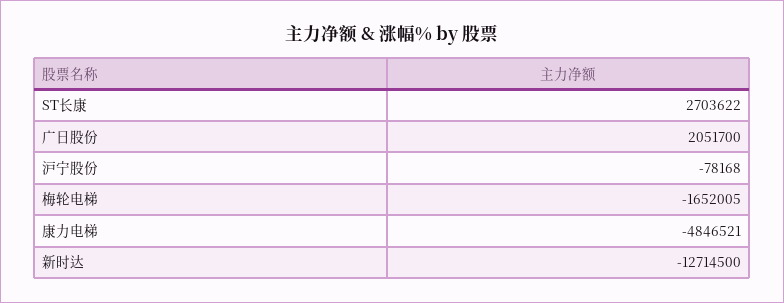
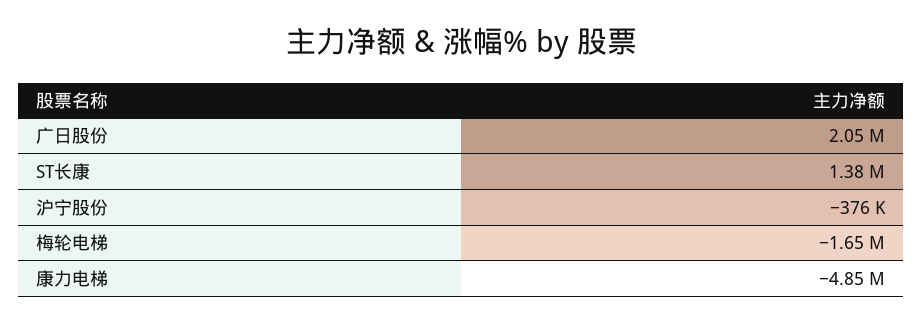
  {
-   "ST长康": 2703622,
+   "ST长康": 1380000,
    "广日股份": 2051700,
-   "沪宁股份": -78168,
+   "沪宁股份": -376000,
    "梅轮电梯": -1652005,
-   "康力电梯": -4846521,
+   "康力电梯": -4846521
-   "新时达": -12714500
  }

